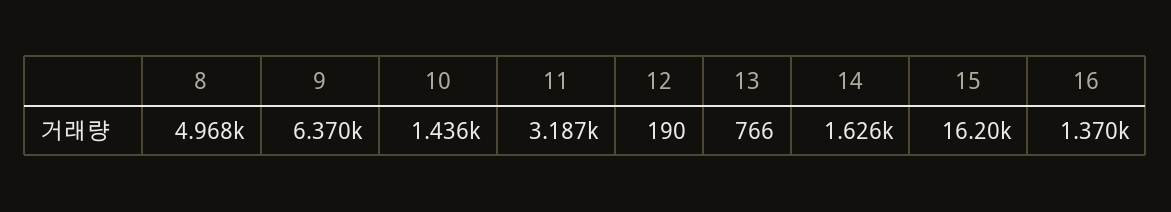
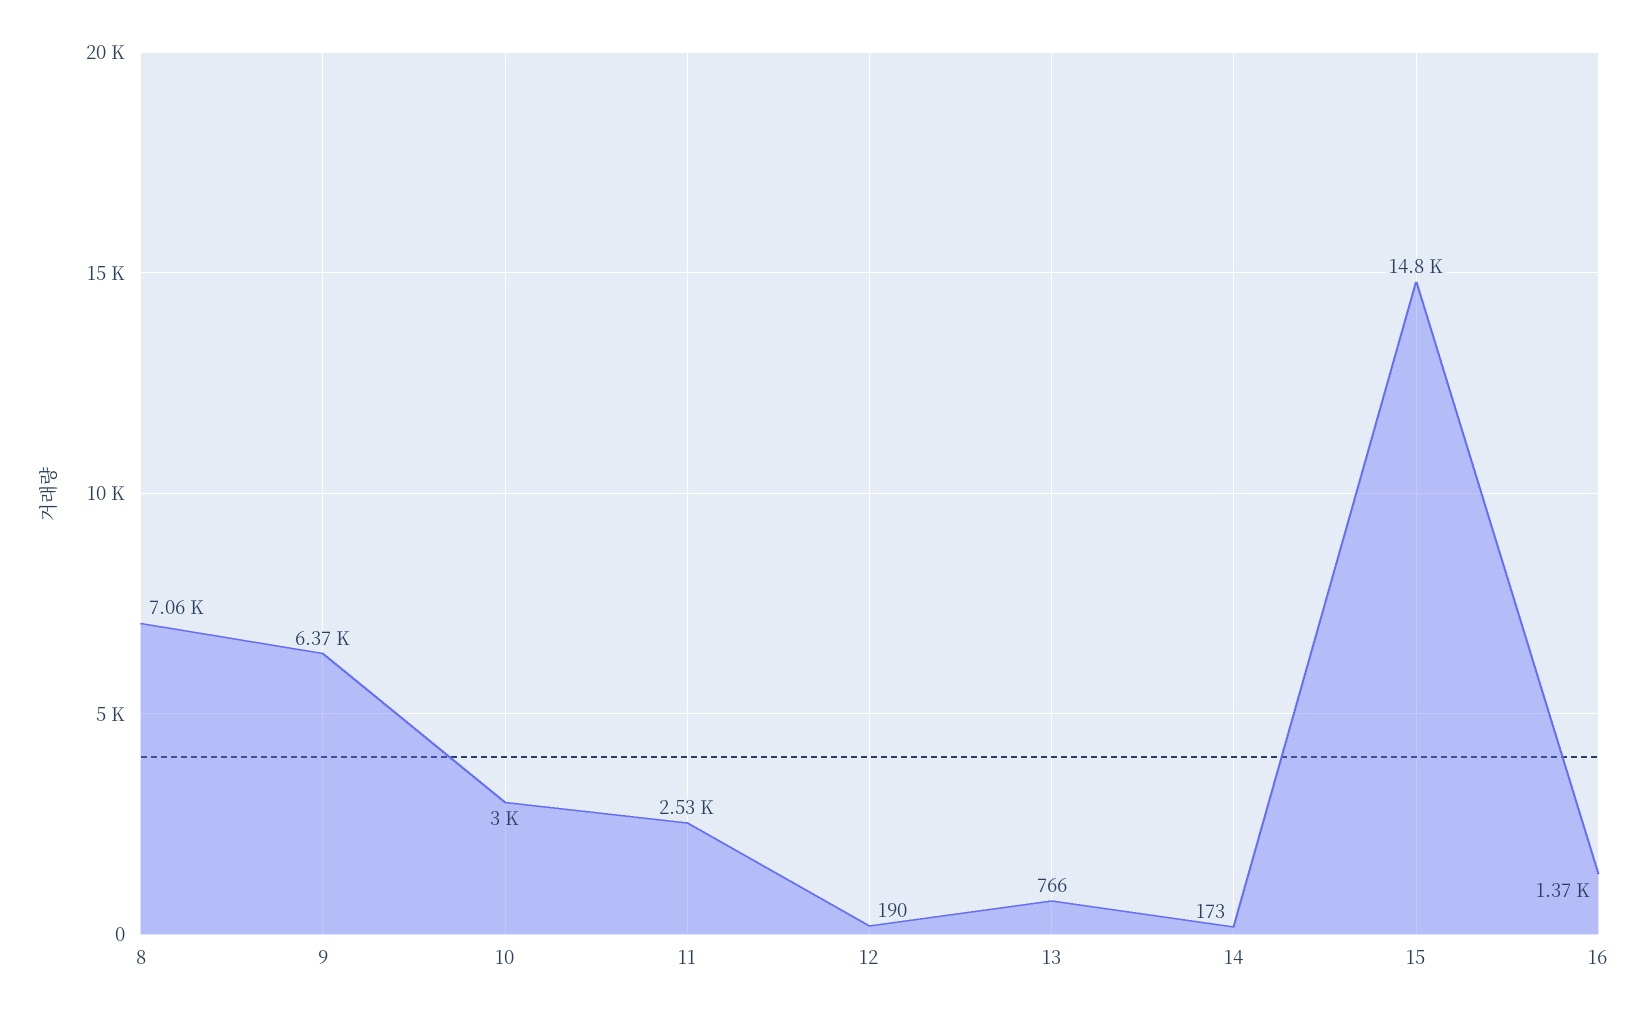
  {
-   "8": 4968,
+   "8": 7060,
    "9": 6370,
-   "10": 1436,
+   "10": 3000,
-   "11": 3187,
+   "11": 2530,
    "12": 190,
    "13": 766,
-   "14": 1626,
+   "14": 173,
-   "15": 16200,
+   "15": 14800,
    "16": 1370
  }

